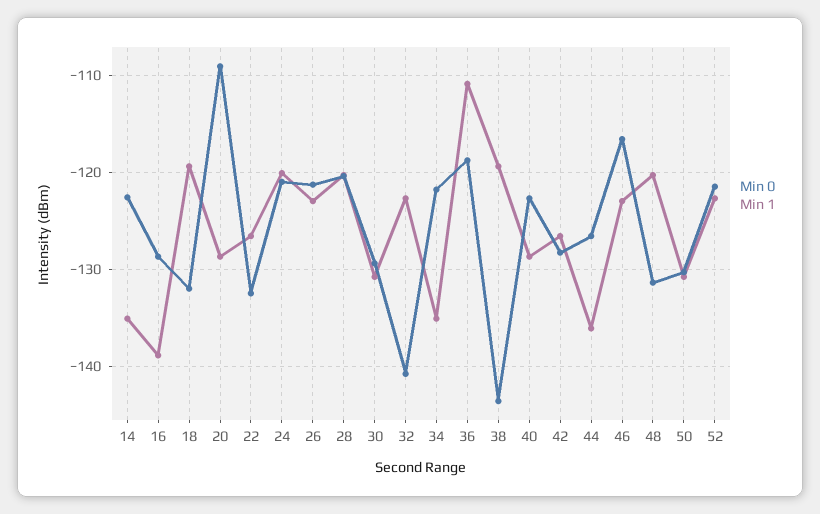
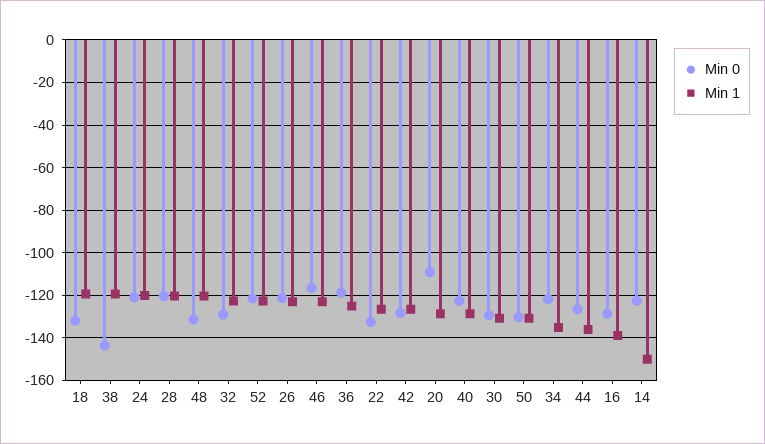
  {
    "Min 0": {
      "14": -123,
      "16": -129,
      "18": -132,
      "20": -109,
      "22": -133,
      "24": -121,
      "26": -121,
      "28": -120,
      "30": -129,
-     "32": -141,
+     "32": -130,
      "34": -122,
      "36": -119,
      "38": -144,
      "40": -123,
      "42": -128,
      "44": -127,
      "46": -117,
      "48": -131,
      "50": -130,
      "52": -122
    },
    "Min 1": {
-     "14": -135,
+     "14": -150,
      "16": -139,
      "18": -119,
      "20": -129,
      "22": -127,
      "24": -120,
      "26": -123,
      "28": -120,
      "30": -131,
      "32": -123,
      "34": -135,
-     "36": -111,
+     "36": -125,
      "38": -119,
      "40": -129,
      "42": -127,
      "44": -136,
      "46": -123,
      "48": -120,
      "50": -131,
      "52": -123
    }
  }

